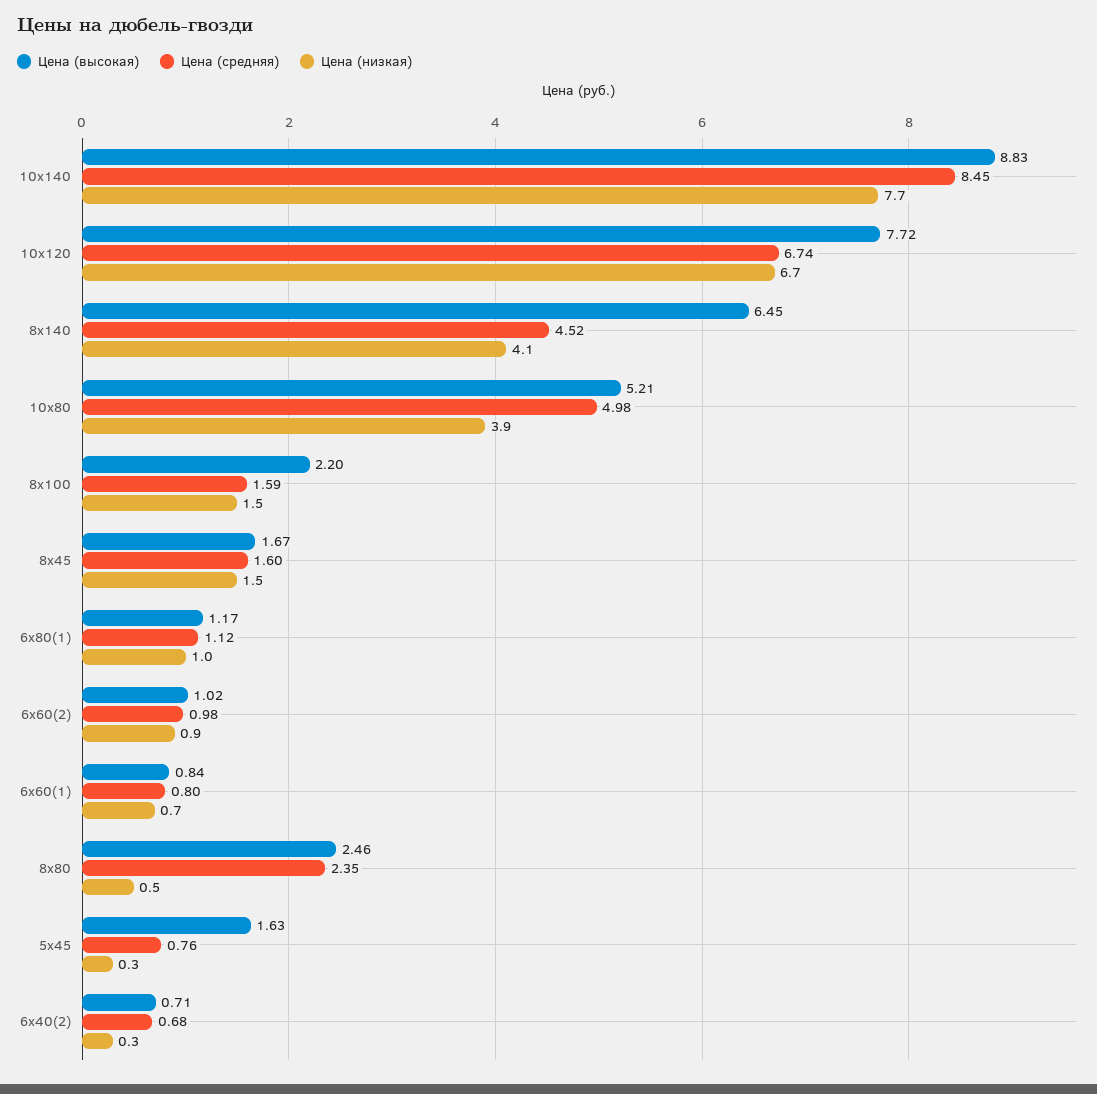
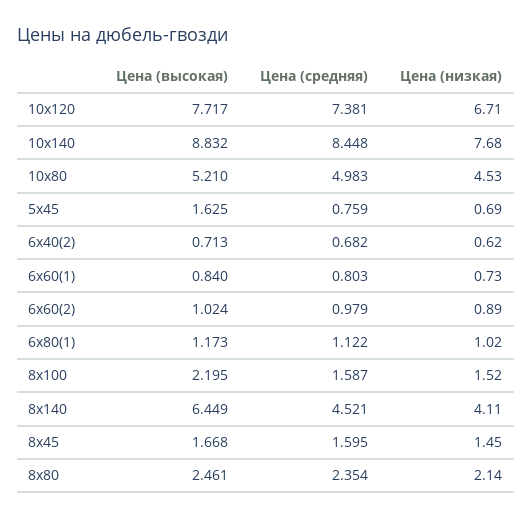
  {
    "Цена (высокая)": {
      "10х140": 8.832,
      "10х120": 7.717,
      "8х140": 6.449,
      "10х80": 5.21,
      "8х100": 2.195,
      "8х45": 1.668,
      "6х80(1)": 1.173,
      "6х60(2)": 1.024,
      "6х60(1)": 0.84,
      "8х80": 2.461,
      "5х45": 1.625,
      "6х40(2)": 0.713
    },
    "Цена (средняя)": {
      "10х140": 8.448,
-     "10х120": 6.74,
+     "10х120": 7.381,
      "8х140": 4.521,
      "10х80": 4.983,
      "8х100": 1.587,
      "8х45": 1.595,
      "6х80(1)": 1.122,
      "6х60(2)": 0.979,
      "6х60(1)": 0.803,
      "8х80": 2.354,
      "5х45": 0.759,
      "6х40(2)": 0.682
    },
    "Цена (низкая)": {
      "10х140": 7.68,
      "10х120": 6.71,
      "8х140": 4.11,
-     "10х80": 3.9,
+     "10х80": 4.53,
      "8х100": 1.52,
      "8х45": 1.45,
      "6х80(1)": 1.02,
      "6х60(2)": 0.89,
      "6х60(1)": 0.73,
-     "8х80": 0.5,
+     "8х80": 2.14,
-     "5х45": 0.3,
+     "5х45": 0.69,
-     "6х40(2)": 0.3
+     "6х40(2)": 0.62
    }
  }

